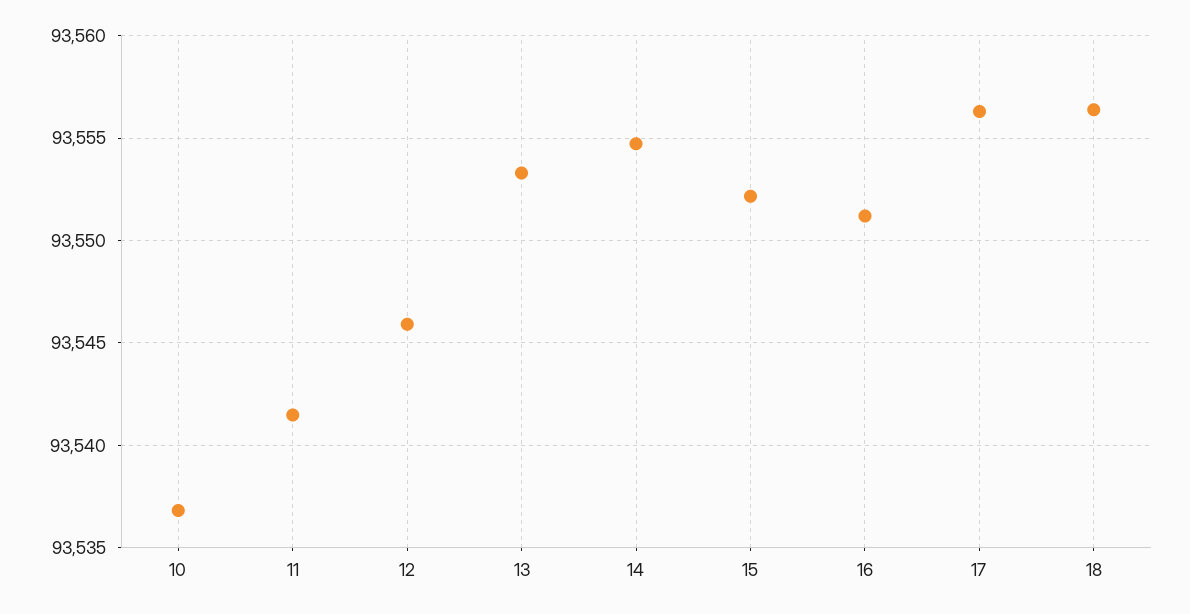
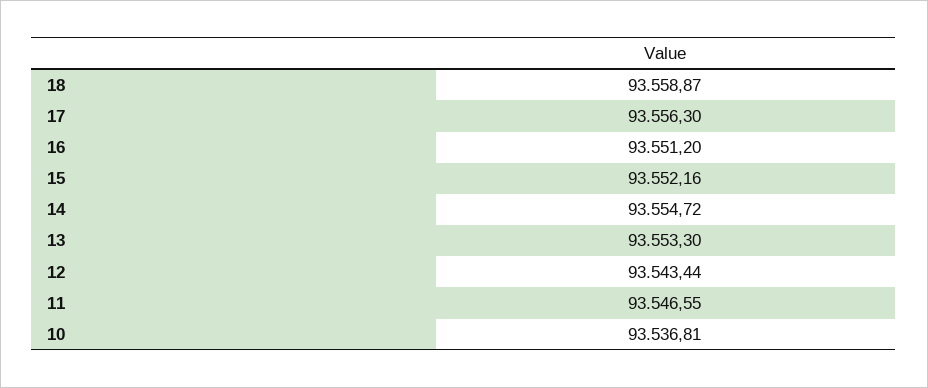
  {
    "10": 93536.81,
-   "11": 93541.5,
+   "11": 93546.55,
-   "12": 93546,
+   "12": 93543.44,
    "13": 93553.3,
    "14": 93554.72,
    "15": 93552.16,
    "16": 93551.2,
    "17": 93556.3,
-   "18": 93556.5
+   "18": 93558.87
  }

